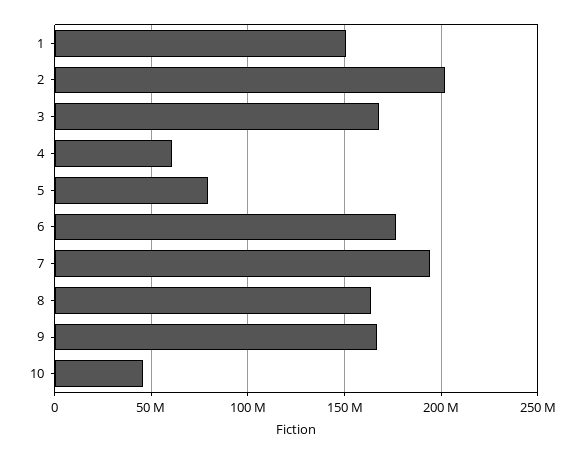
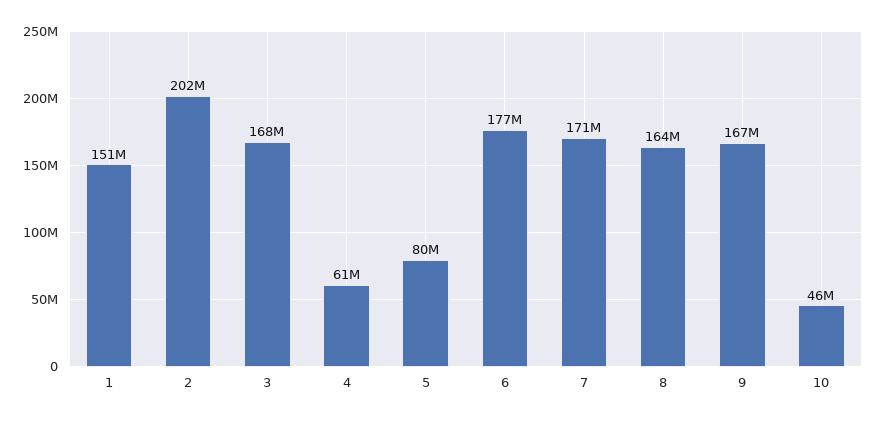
  {
    "1": 151000000,
    "2": 202000000,
    "3": 168000000,
    "4": 61000000,
    "5": 80000000,
    "6": 177000000,
-   "7": 195000000,
+   "7": 171000000,
    "8": 164000000,
    "9": 167000000,
    "10": 46000000
  }

